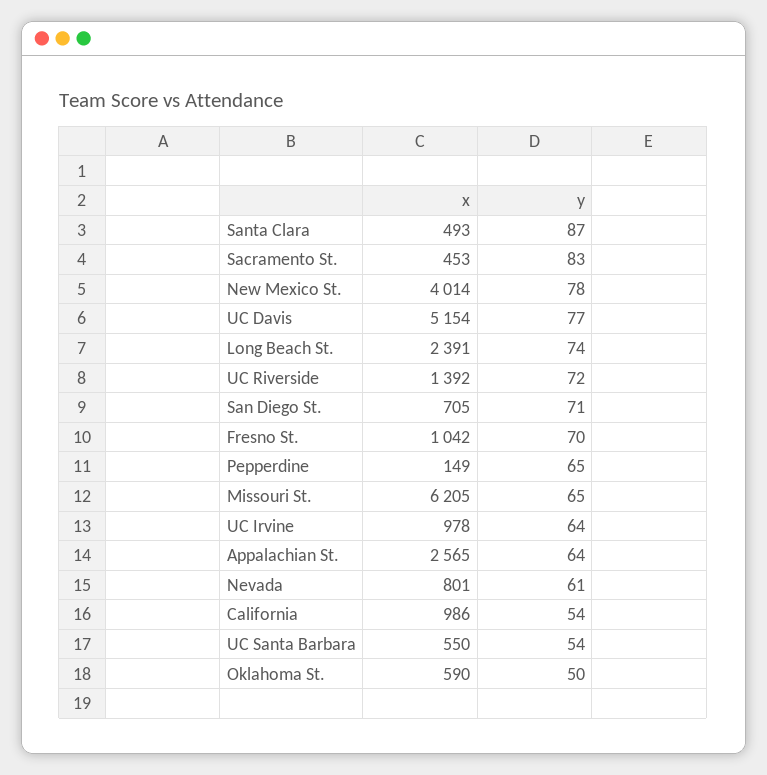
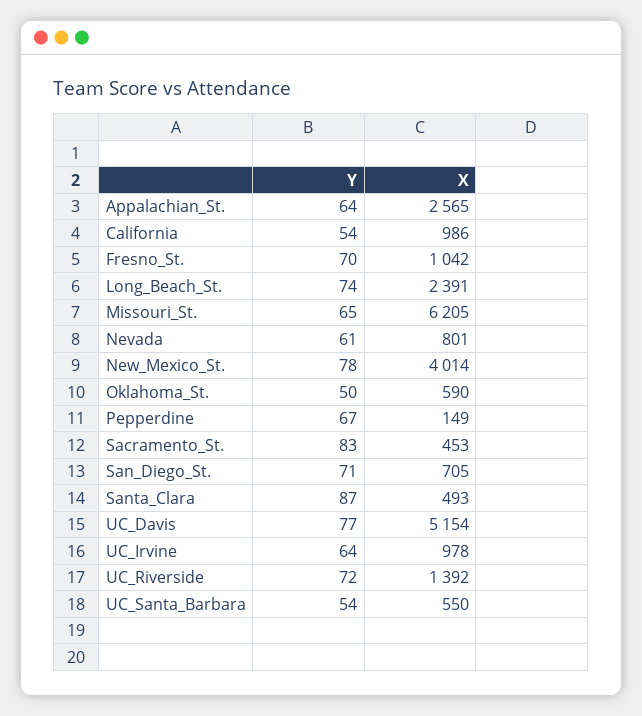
  {
    "x": {
      "Santa Clara": 493,
      "Sacramento St.": 453,
      "New Mexico St.": 4014,
      "UC Davis": 5154,
      "Long Beach St.": 2391,
      "UC Riverside": 1392,
      "San Diego St.": 705,
      "Fresno St.": 1042,
      "Pepperdine": 149,
      "Missouri St.": 6205,
      "UC Irvine": 978,
      "Appalachian St.": 2565,
      "Nevada": 801,
      "California": 986,
      "UC Santa Barbara": 550,
      "Oklahoma St.": 590
    },
    "y": {
      "Santa Clara": 87,
      "Sacramento St.": 83,
      "New Mexico St.": 78,
      "UC Davis": 77,
      "Long Beach St.": 74,
      "UC Riverside": 72,
      "San Diego St.": 71,
      "Fresno St.": 70,
-     "Pepperdine": 65,
+     "Pepperdine": 67,
      "Missouri St.": 65,
      "UC Irvine": 64,
      "Appalachian St.": 64,
      "Nevada": 61,
      "California": 54,
      "UC Santa Barbara": 54,
      "Oklahoma St.": 50
    }
  }

